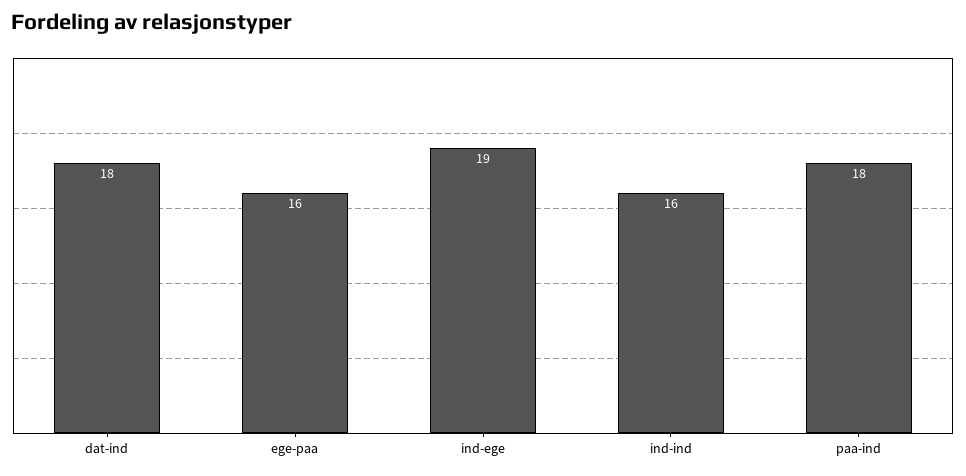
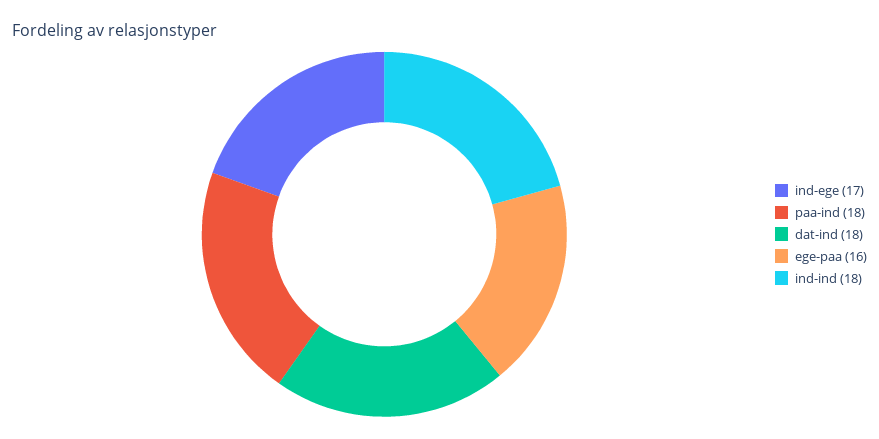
  {
    "dat-ind": 18,
    "ege-paa": 16,
-   "ind-ege": 19,
+   "ind-ege": 17,
-   "ind-ind": 16,
+   "ind-ind": 18,
    "paa-ind": 18
  }

